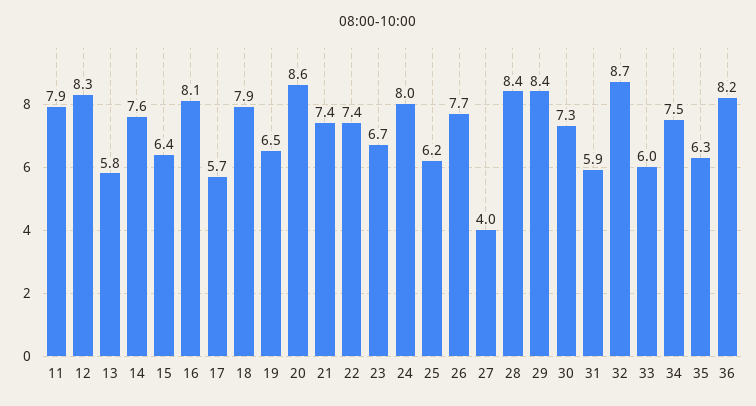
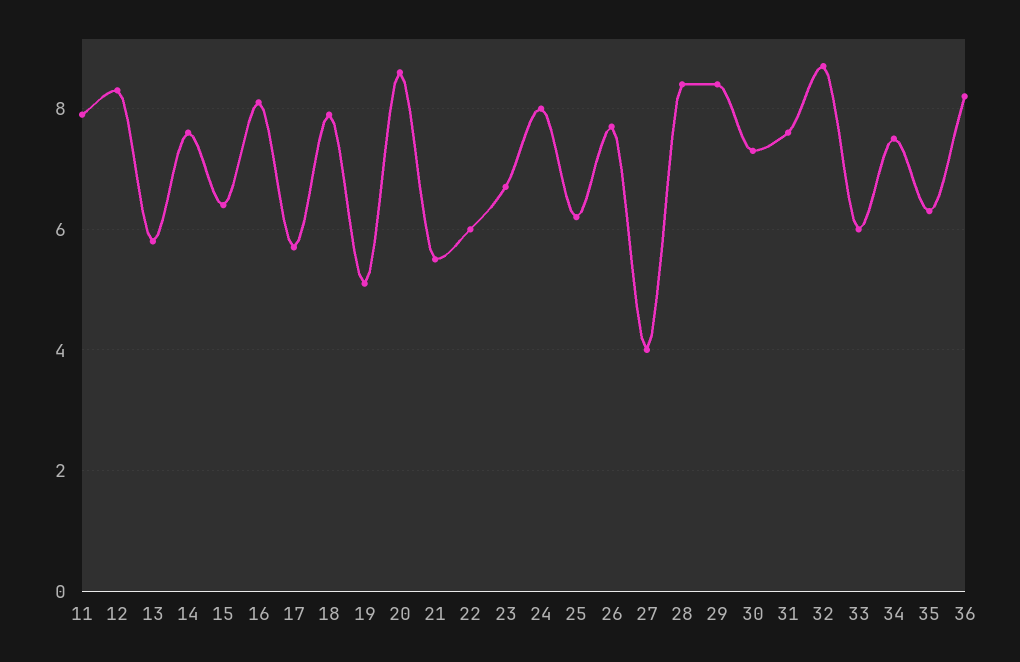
  {
    "11": 7.9,
    "12": 8.3,
    "13": 5.8,
    "14": 7.6,
    "15": 6.4,
    "16": 8.1,
    "17": 5.7,
    "18": 7.9,
-   "19": 6.5,
+   "19": 5,
    "20": 8.6,
-   "21": 7.4,
+   "21": 5.5,
-   "22": 7.4,
+   "22": 6,
    "23": 6.7,
    "24": 8,
    "25": 6.2,
    "26": 7.7,
    "27": 4,
    "28": 8.4,
    "29": 8.4,
    "30": 7.3,
-   "31": 5.9,
+   "31": 7.5,
    "32": 8.7,
    "33": 6,
    "34": 7.5,
    "35": 6.3,
    "36": 8.2
  }

